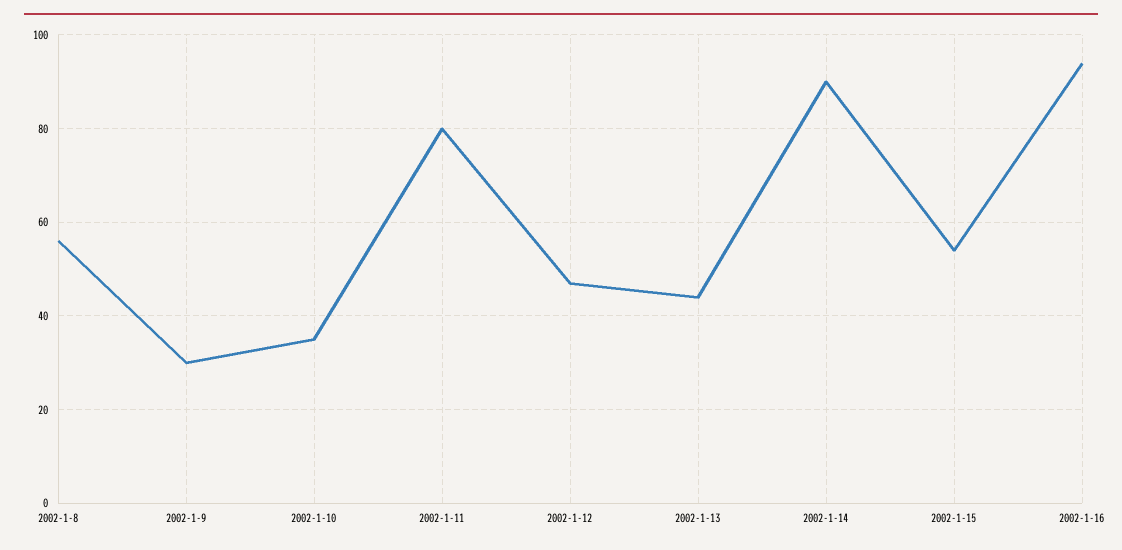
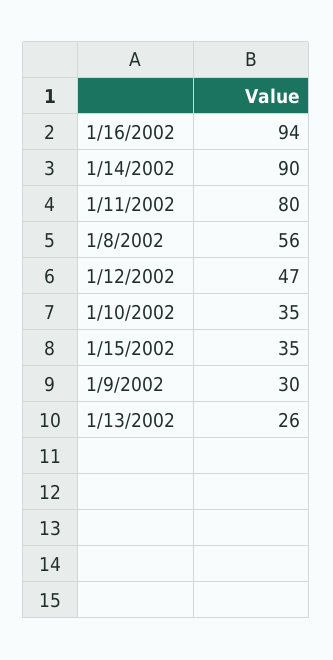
  {
    "2002-1-8": 56,
    "2002-1-9": 30,
    "2002-1-10": 35,
    "2002-1-11": 80,
    "2002-1-12": 47,
-   "2002-1-13": 45,
+   "2002-1-13": 26,
    "2002-1-14": 90,
-   "2002-1-15": 55,
+   "2002-1-15": 35,
    "2002-1-16": 94
  }

